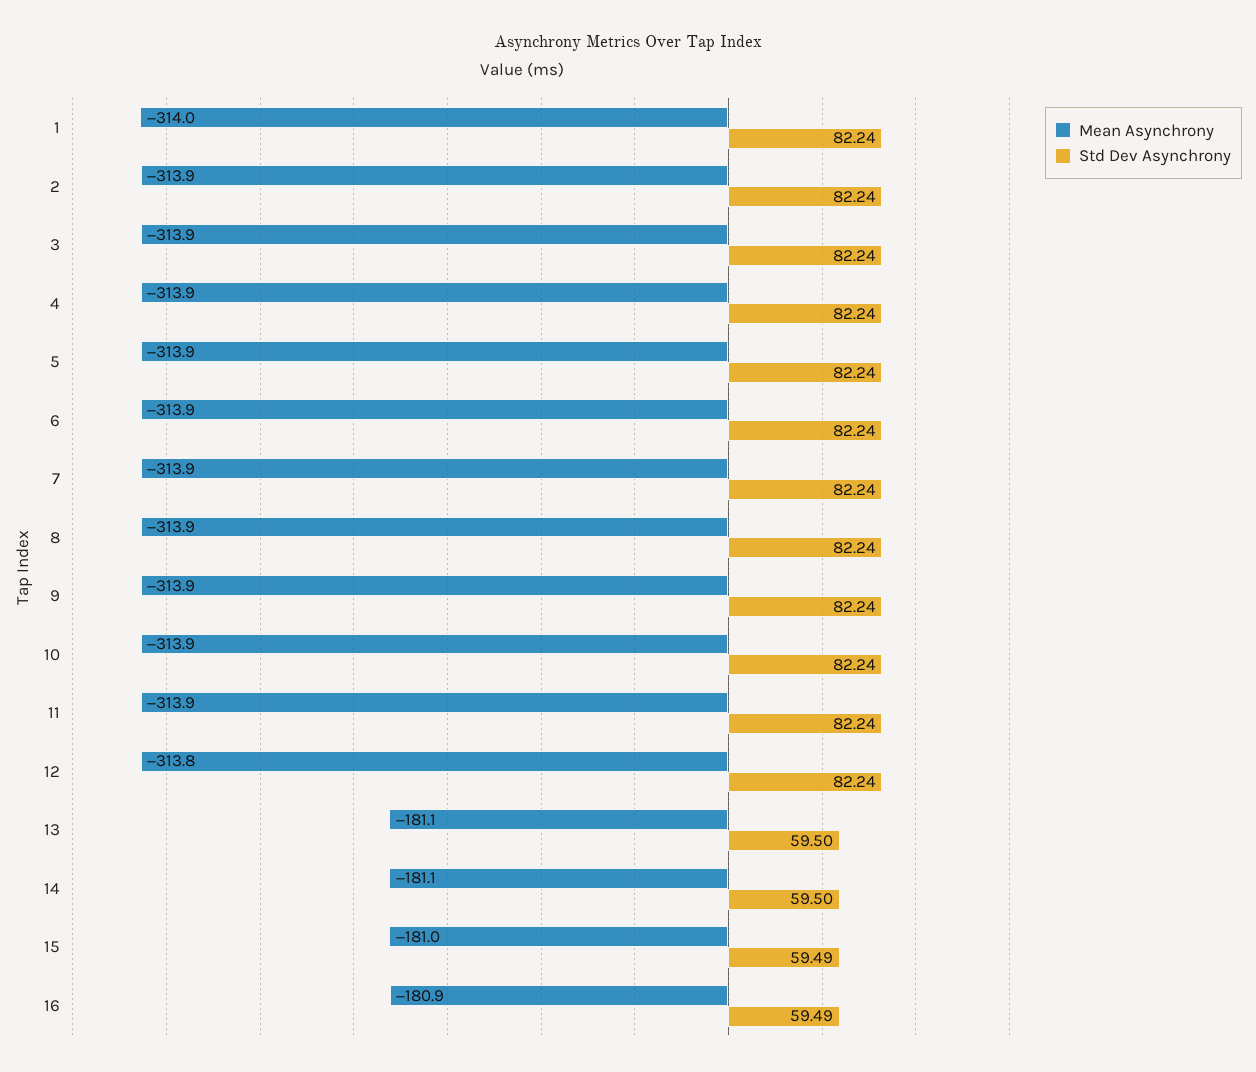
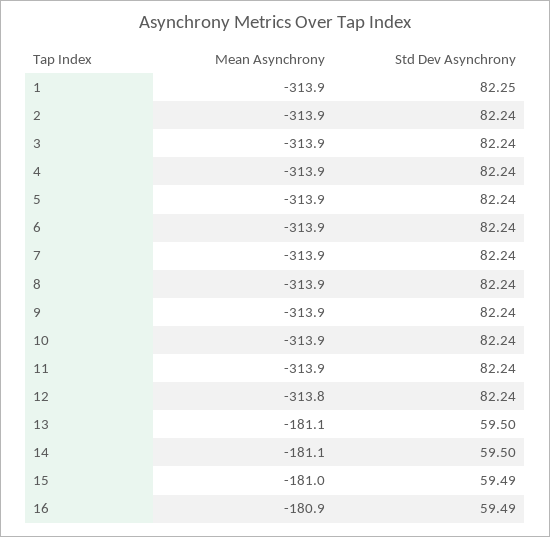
  {
    "Mean Asynchrony": {
-     "1": -314,
+     "1": -313.9,
      "2": -313.9,
      "3": -313.9,
      "4": -313.9,
      "5": -313.9,
      "6": -313.9,
      "7": -313.9,
      "8": -313.9,
      "9": -313.9,
      "10": -313.9,
      "11": -313.9,
      "12": -313.8,
      "13": -181.1,
      "14": -181.1,
      "15": -181,
      "16": -180.9
    },
    "Std Dev Asynchrony": {
-     "1": 82.24,
+     "1": 82.25,
      "2": 82.24,
      "3": 82.24,
      "4": 82.24,
      "5": 82.24,
      "6": 82.24,
      "7": 82.24,
      "8": 82.24,
      "9": 82.24,
      "10": 82.24,
      "11": 82.24,
      "12": 82.24,
      "13": 59.5,
      "14": 59.5,
      "15": 59.49,
      "16": 59.49
    }
  }

